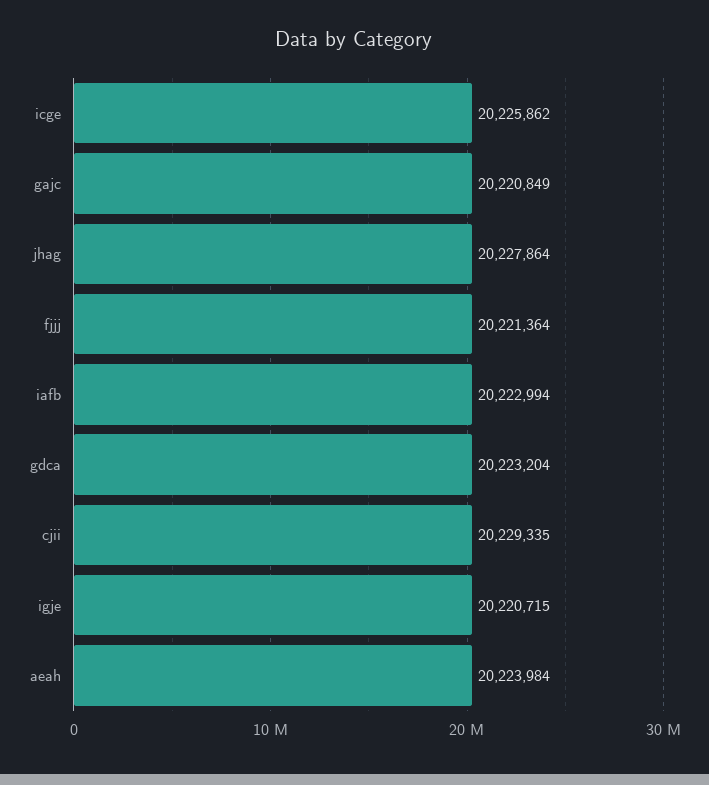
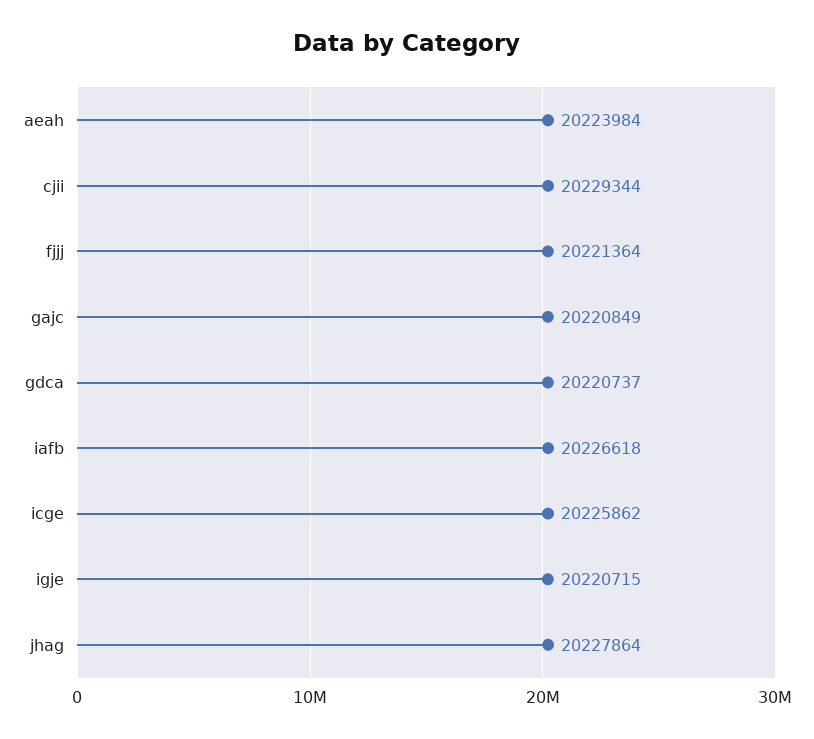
  {
    "icge": 20225862,
    "gajc": 20220849,
    "jhag": 20227864,
    "fjjj": 20221364,
-   "iafb": 20222994,
+   "iafb": 20226618,
-   "gdca": 20223204,
+   "gdca": 20220737,
-   "cjii": 20229335,
+   "cjii": 20229344,
    "igje": 20220715,
    "aeah": 20223984
  }

